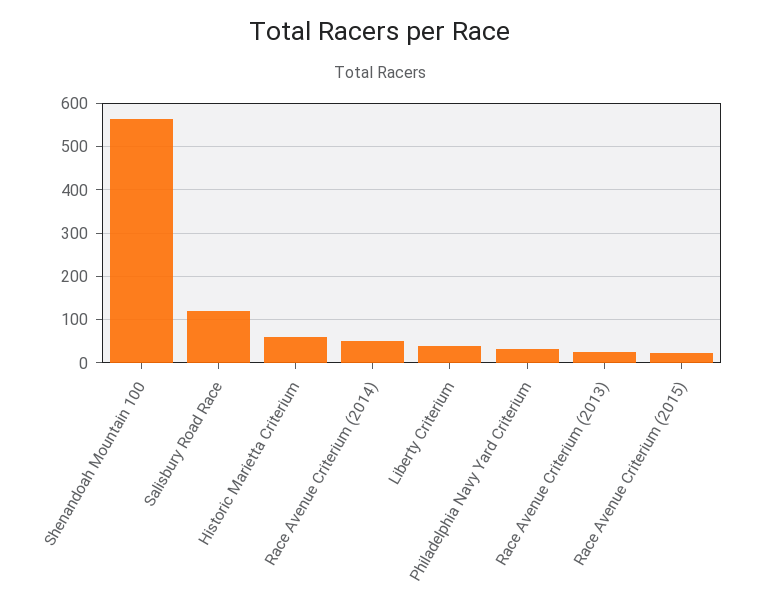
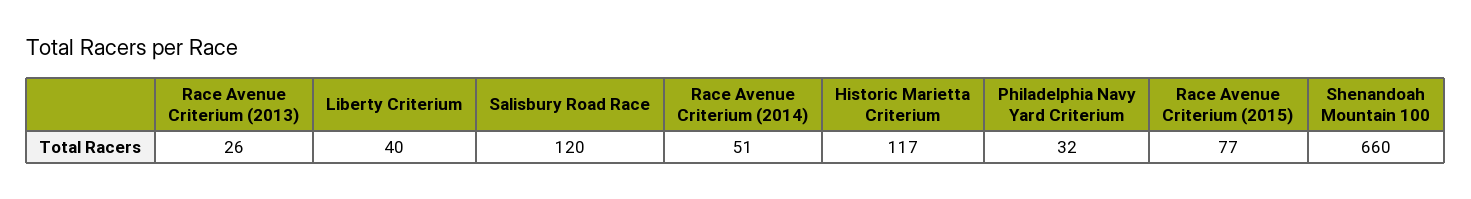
  {
-   "Shenandoah Mountain 100": 560,
+   "Shenandoah Mountain 100": 660,
    "Salisbury Road Race": 120,
-   "Historic Marietta Criterium": 60,
+   "Historic Marietta Criterium": 117,
    "Race Avenue Criterium (2014)": 51,
    "Liberty Criterium": 40,
    "Philadelphia Navy Yard Criterium": 32,
    "Race Avenue Criterium (2013)": 26,
-   "Race Avenue Criterium (2015)": 20
+   "Race Avenue Criterium (2015)": 77
  }

